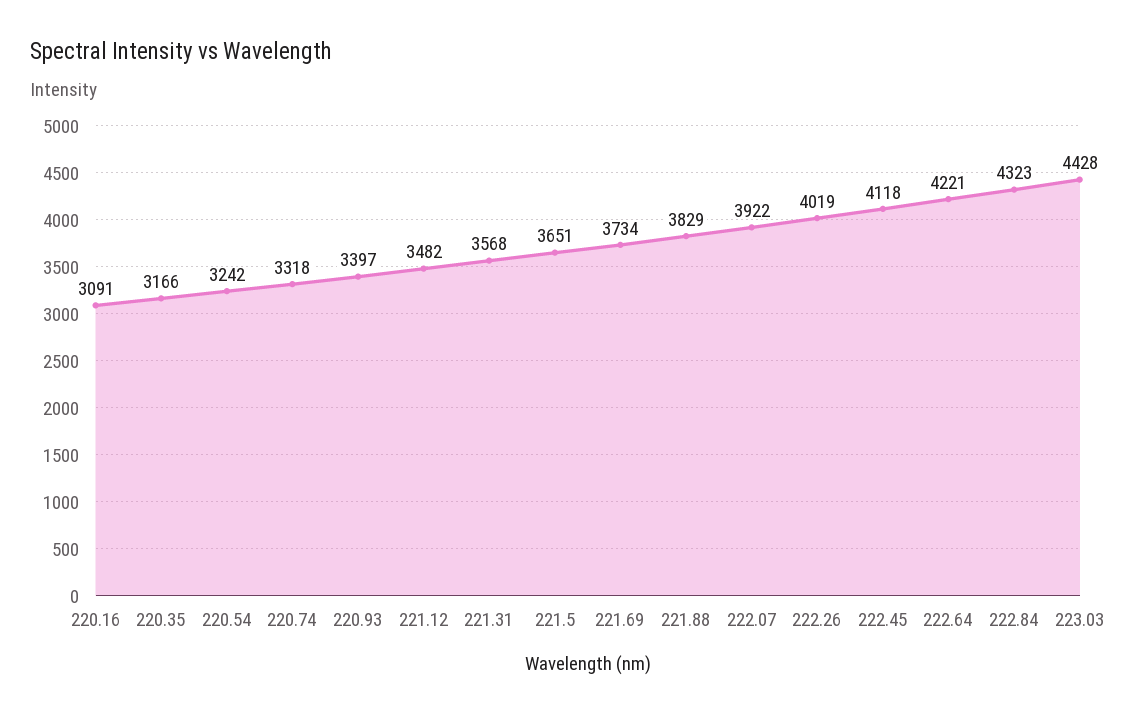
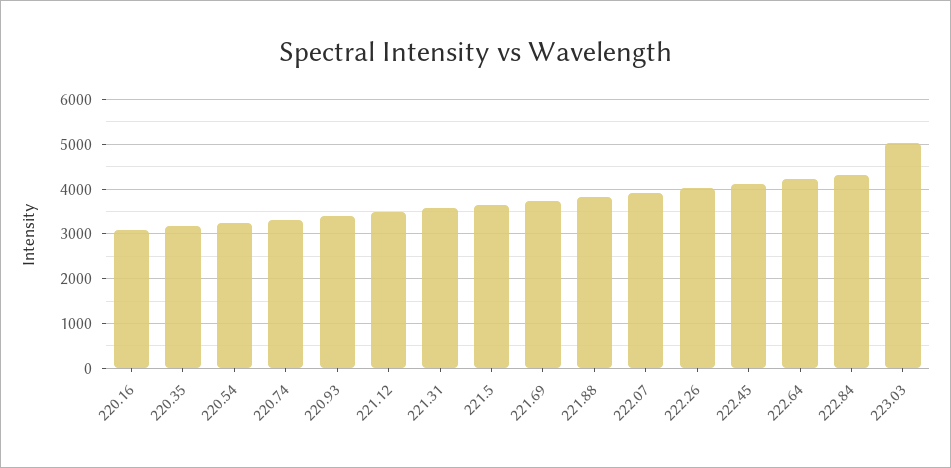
  {
    "220.16": 3091,
    "220.35": 3166,
    "220.54": 3242,
    "220.74": 3318,
    "220.93": 3397,
    "221.12": 3482,
    "221.31": 3568,
    "221.5": 3651,
    "221.69": 3734,
    "221.88": 3829,
    "222.07": 3922,
    "222.26": 4019,
    "222.45": 4118,
    "222.64": 4221,
    "222.84": 4323,
-   "223.03": 4428
+   "223.03": 5000
  }

